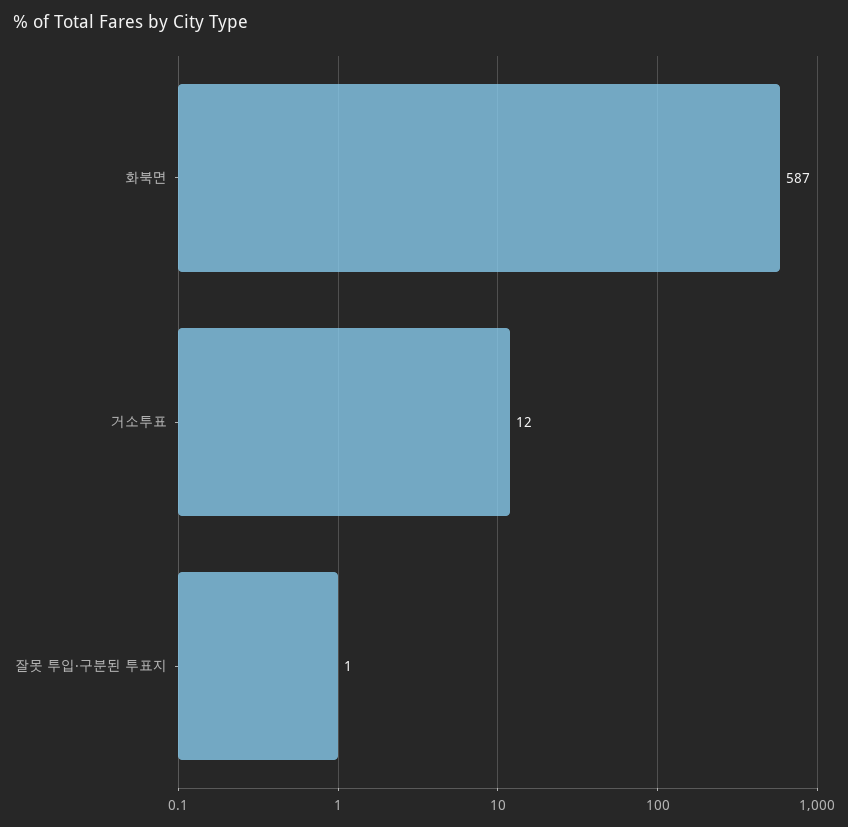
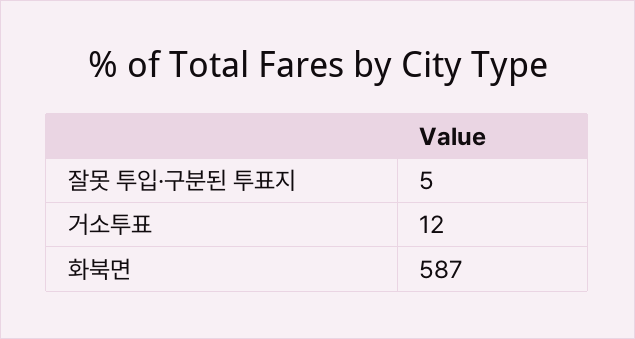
  {
    "화북면": 587,
    "거소투표": 12,
-   "잘못 투입·구분된 투표지": 1
+   "잘못 투입·구분된 투표지": 5
  }

